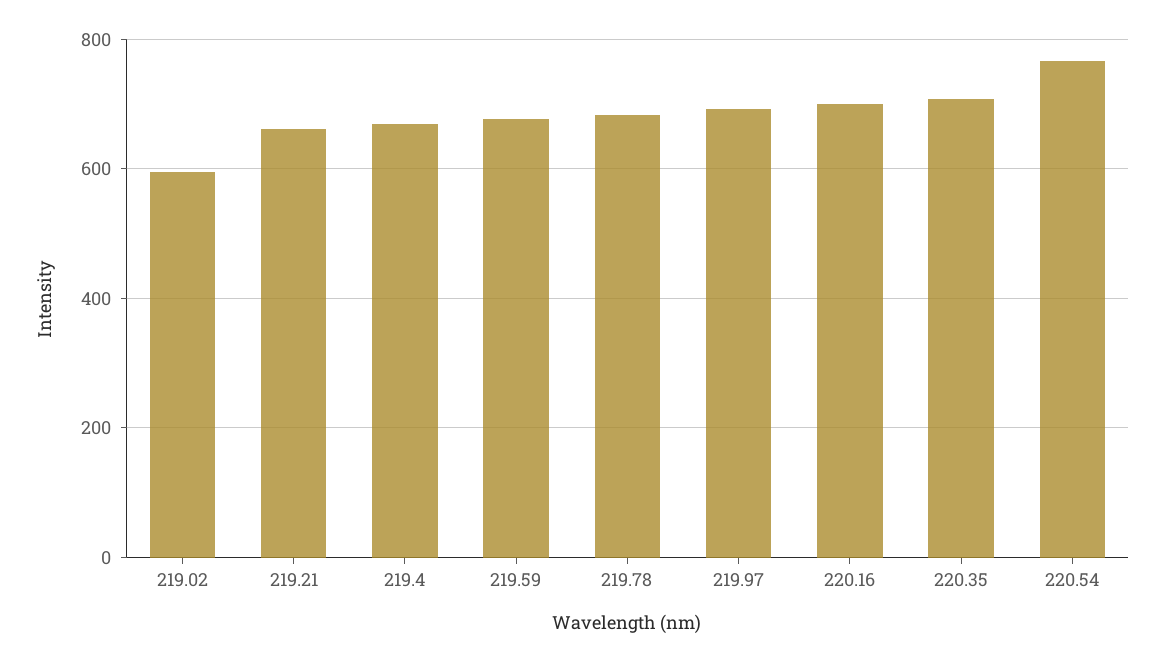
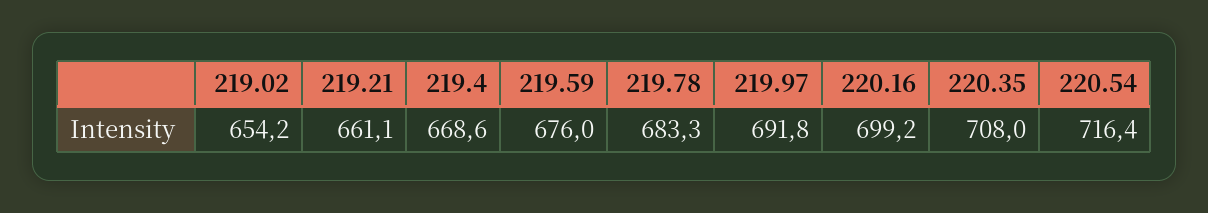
  {
-   "219.02": 600,
+   "219.02": 654.2,
    "219.21": 661.1,
    "219.4": 668.6,
    "219.59": 676,
    "219.78": 683.3,
    "219.97": 691.8,
    "220.16": 699.2,
    "220.35": 708,
-   "220.54": 760
+   "220.54": 716.4
  }

